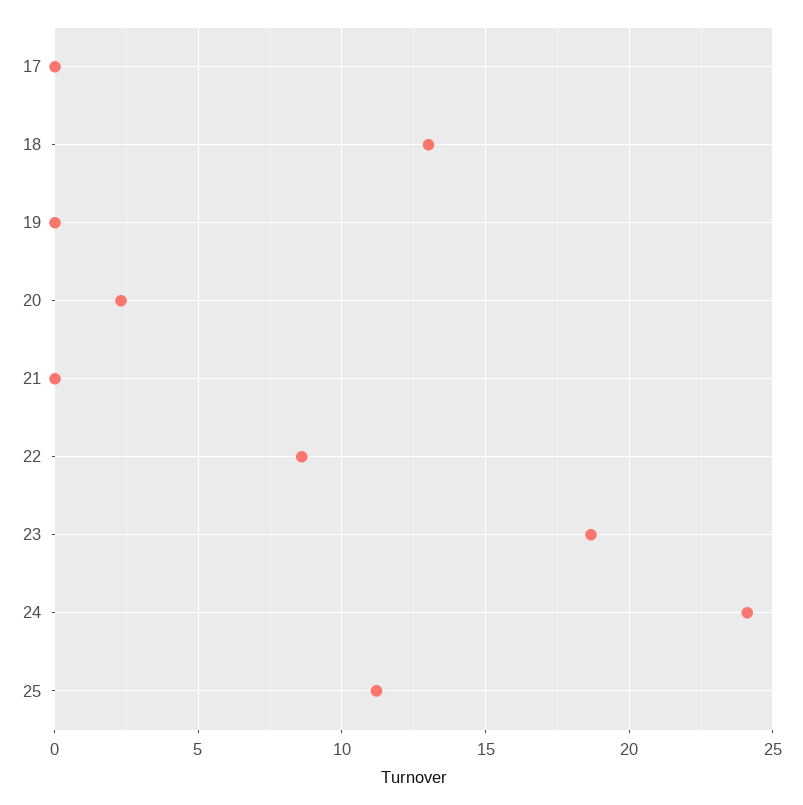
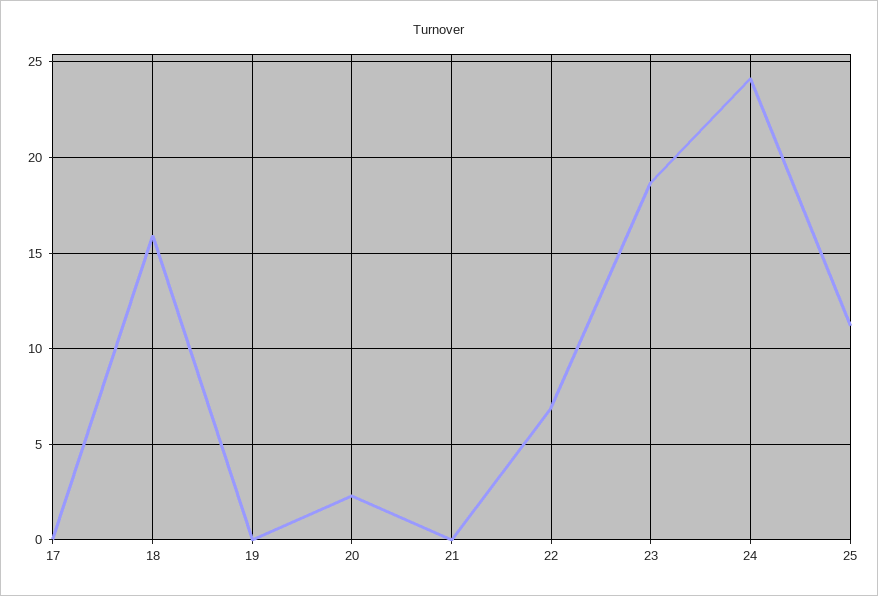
  {
    "17": 0,
-   "18": 13,
+   "18": 16,
    "19": 0,
    "20": 2.5,
    "21": 0,
-   "22": 8.5,
+   "22": 7,
    "23": 18.5,
    "24": 24,
    "25": 11
  }

